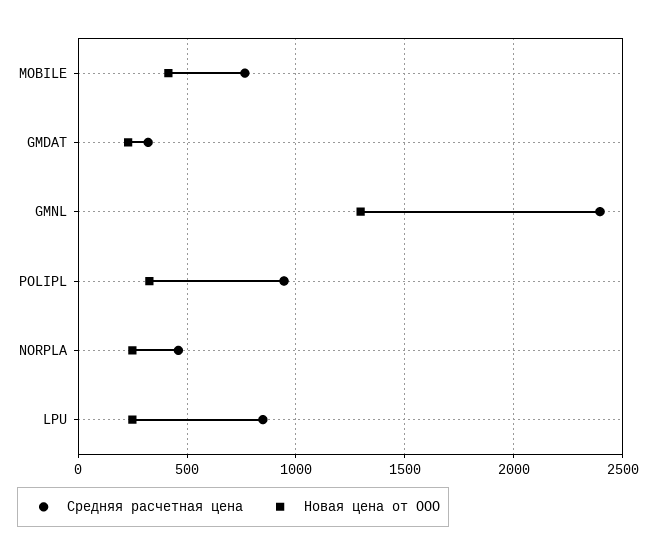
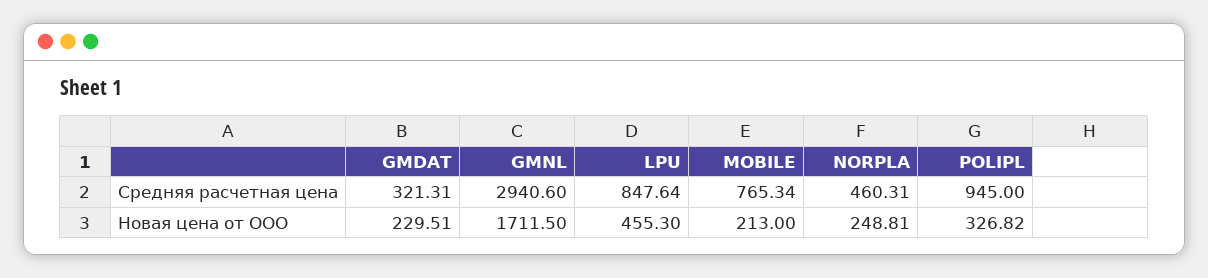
  {
    "Средняя расчетная цена": {
      "MOBILE": 765.34,
      "GMDAT": 321.31,
-     "GMNL": 2400,
+     "GMNL": 2940.6,
      "POLIPL": 945,
      "NORPLA": 460.31,
      "LPU": 847.64
    },
    "Новая цена от ООО": {
-     "MOBILE": 400,
+     "MOBILE": 213,
      "GMDAT": 229.51,
-     "GMNL": 1300,
+     "GMNL": 1711.5,
      "POLIPL": 326.82,
      "NORPLA": 248.81,
-     "LPU": 250
+     "LPU": 455.3
    }
  }

